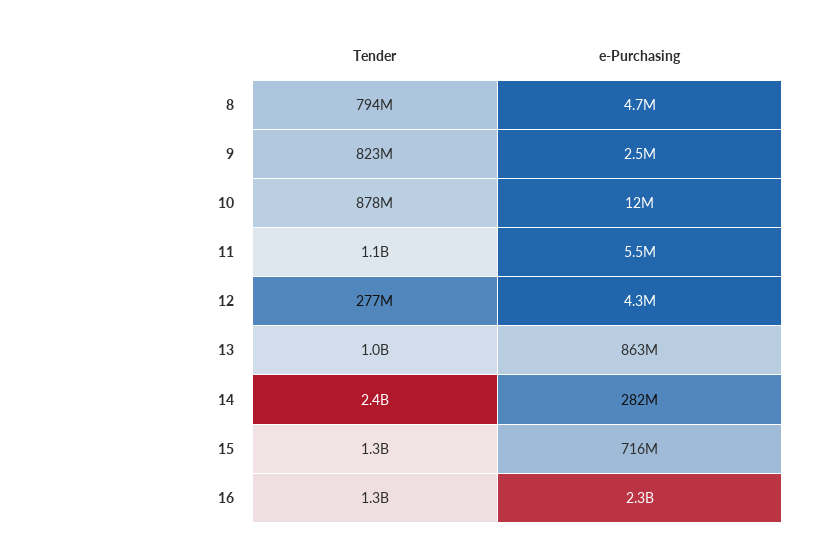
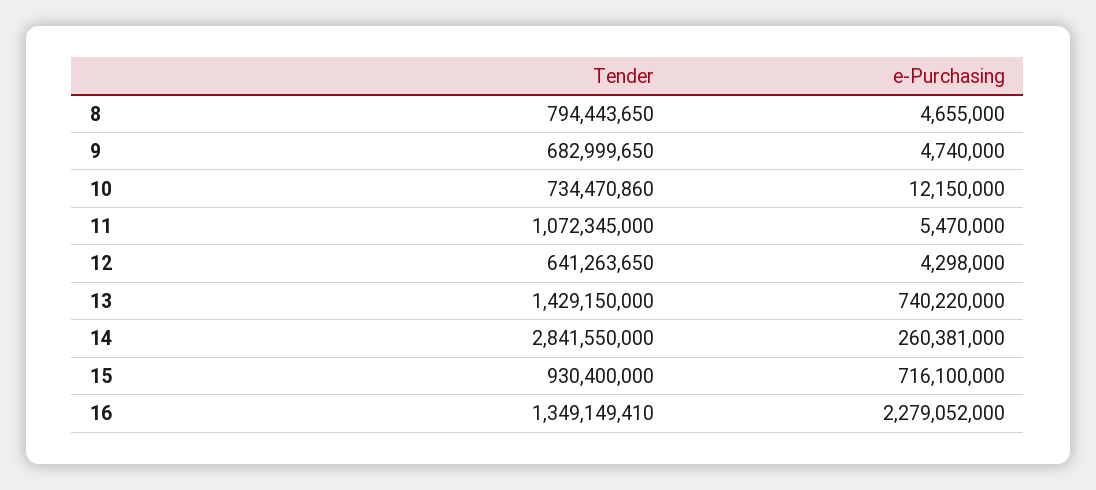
  {
    "Tender": {
      "8": 794443650,
-     "9": 823000000,
+     "9": 682999650,
-     "10": 878000000,
+     "10": 734470860,
      "11": 1072345000,
-     "12": 277000000,
+     "12": 641263650,
-     "13": 1000000000,
+     "13": 1429150000,
-     "14": 2400000000,
+     "14": 2841550000,
-     "15": 1300000000,
+     "15": 930400000,
      "16": 1349149410
    },
    "e-Purchasing": {
      "8": 4655000,
-     "9": 2500000,
+     "9": 4740000,
      "10": 12150000,
      "11": 5470000,
      "12": 4298000,
-     "13": 863000000,
+     "13": 740220000,
-     "14": 282000000,
+     "14": 260381000,
      "15": 716100000,
      "16": 2279052000
    }
  }

